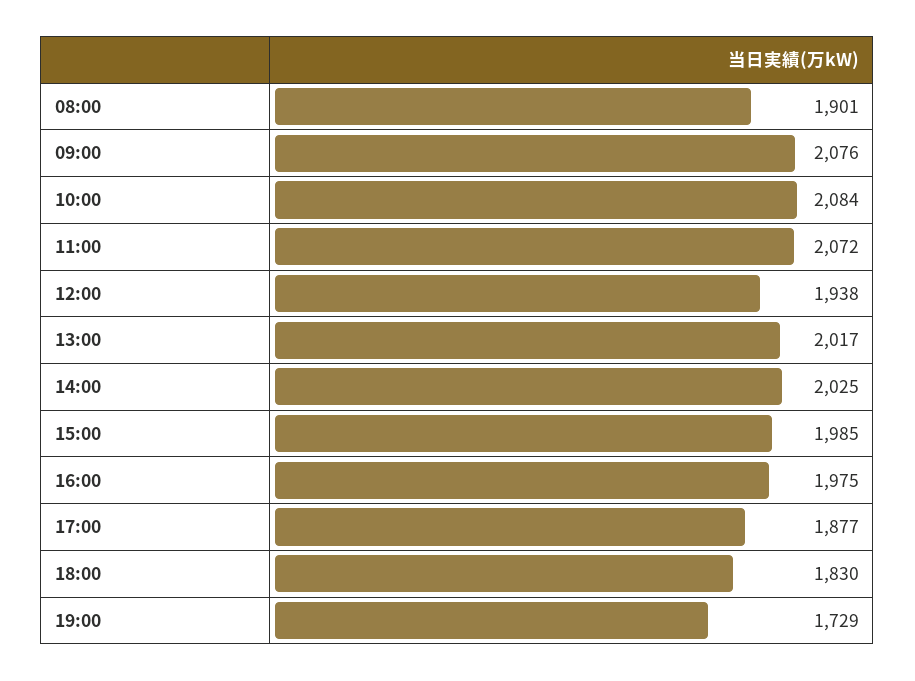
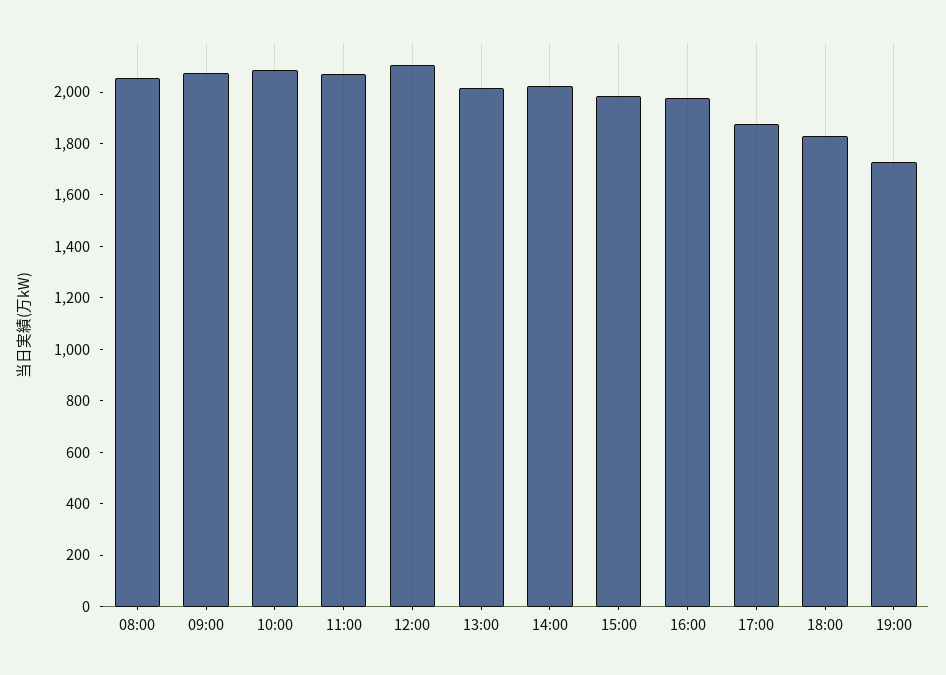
  {
-   "08:00": 1901,
+   "08:00": 2050,
    "09:00": 2076,
    "10:00": 2084,
    "11:00": 2072,
-   "12:00": 1938,
+   "12:00": 2100,
    "13:00": 2017,
    "14:00": 2025,
    "15:00": 1985,
    "16:00": 1975,
    "17:00": 1877,
    "18:00": 1830,
    "19:00": 1729
  }

